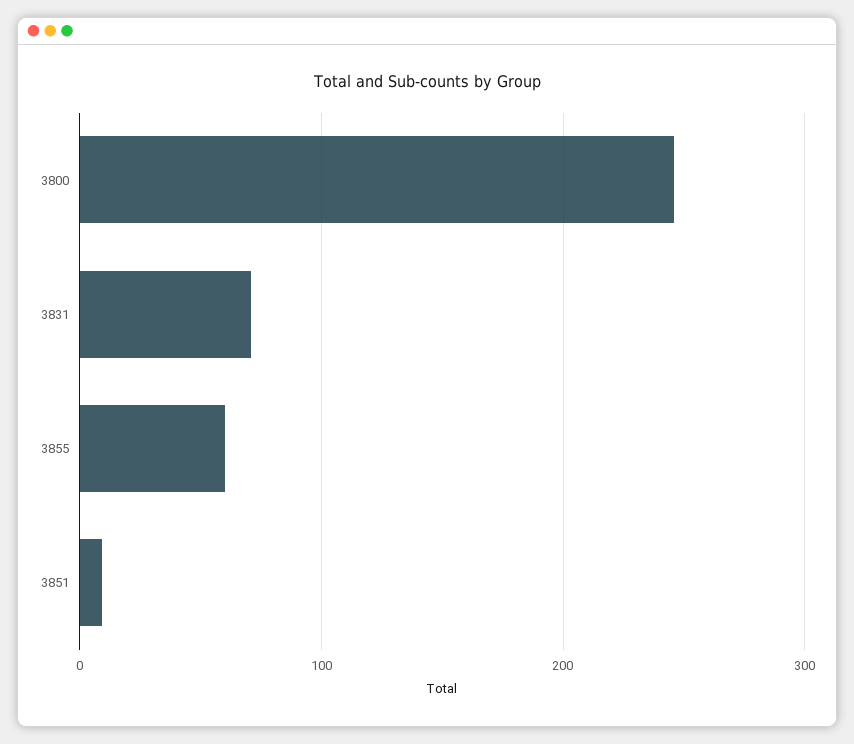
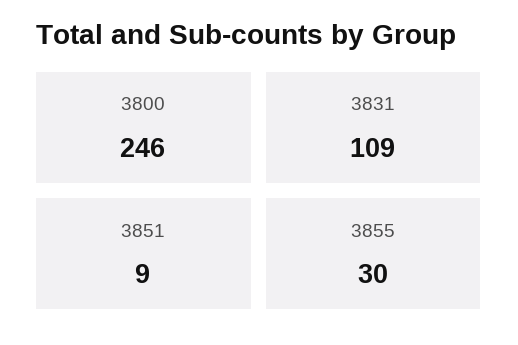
  {
    "3800": 246,
-   "3831": 70,
+   "3831": 109,
-   "3855": 60,
+   "3855": 30,
    "3851": 9
  }

